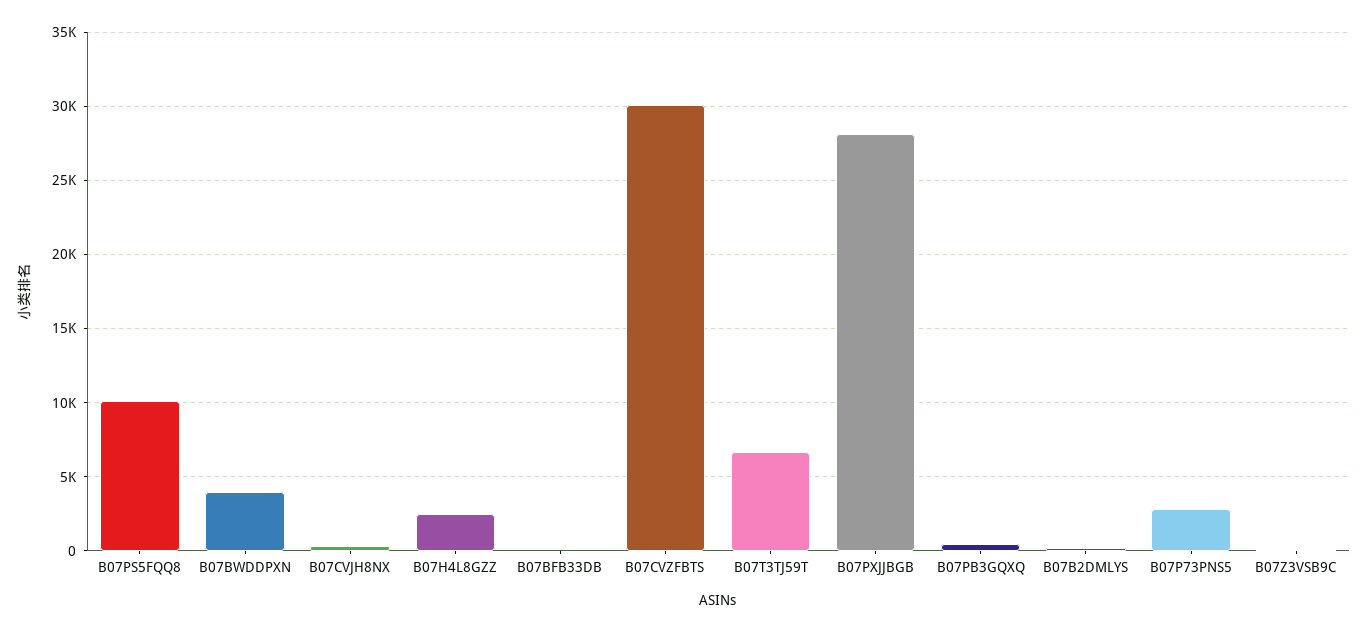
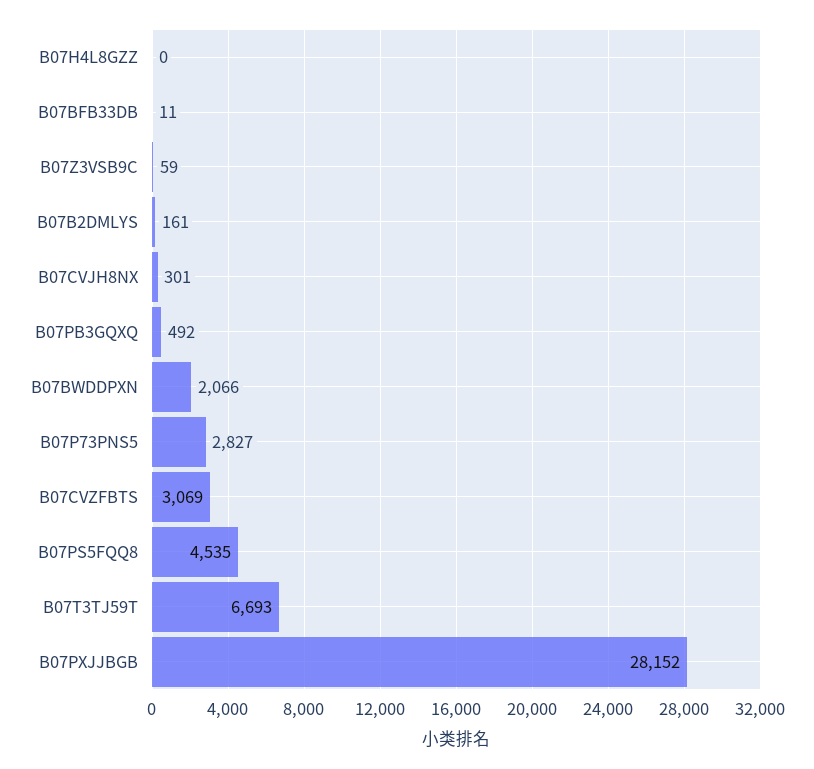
  {
-   "B07PS5FQQ8": 10000,
+   "B07PS5FQQ8": 4535,
-   "B07BWDDPXN": 4000,
+   "B07BWDDPXN": 2066,
    "B07CVJH8NX": 301,
-   "B07H4L8GZZ": 2500,
+   "B07H4L8GZZ": 0,
    "B07BFB33DB": 11,
-   "B07CVZFBTS": 30000,
+   "B07CVZFBTS": 3069,
    "B07T3TJ59T": 6693,
    "B07PXJJBGB": 28152,
    "B07PB3GQXQ": 492,
    "B07B2DMLYS": 161,
    "B07P73PNS5": 2827,
    "B07Z3VSB9C": 59
  }

